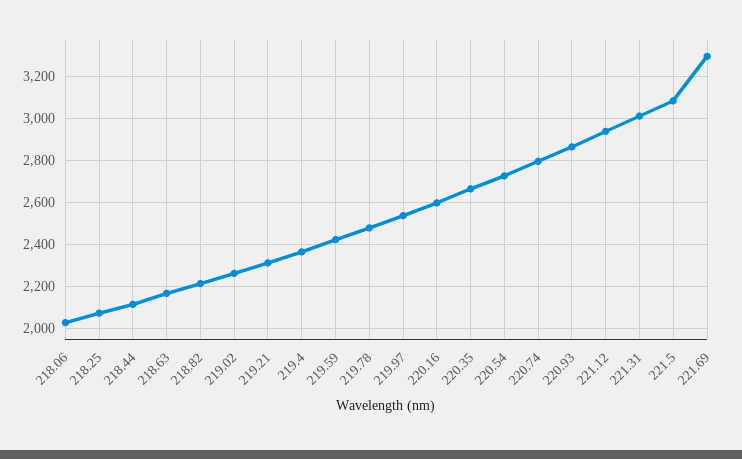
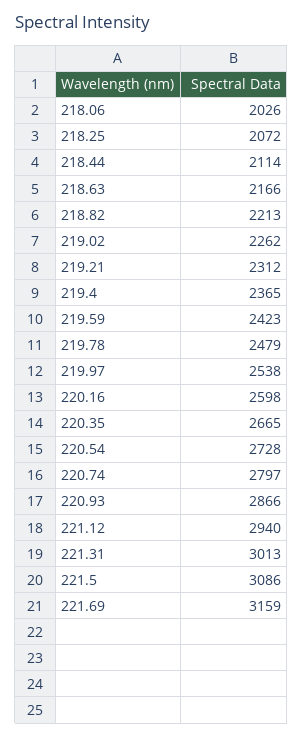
  {
    "218.06": 2026,
    "218.25": 2072,
    "218.44": 2114,
    "218.63": 2166,
    "218.82": 2213,
    "219.02": 2262,
    "219.21": 2312,
    "219.4": 2365,
    "219.59": 2423,
    "219.78": 2479,
    "219.97": 2538,
    "220.16": 2598,
    "220.35": 2665,
    "220.54": 2728,
    "220.74": 2797,
    "220.93": 2866,
    "221.12": 2940,
    "221.31": 3013,
    "221.5": 3086,
-   "221.69": 3300
+   "221.69": 3159
  }

